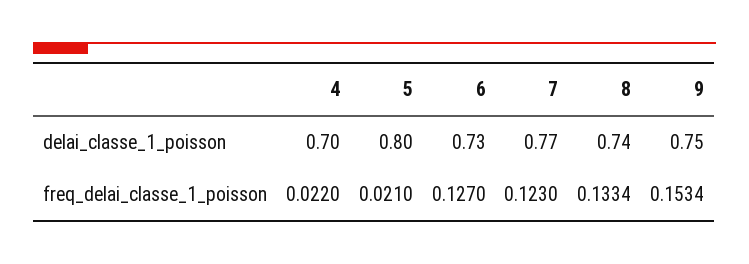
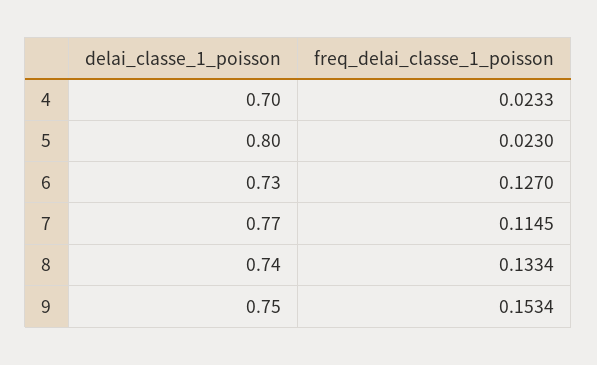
  {
    "4": {
      "delai_classe_1_poisson": 0.7,
-     "freq_delai_classe_1_poisson": 0.022
+     "freq_delai_classe_1_poisson": 0.0233
    },
    "5": {
      "delai_classe_1_poisson": 0.8,
-     "freq_delai_classe_1_poisson": 0.021
+     "freq_delai_classe_1_poisson": 0.023
    },
    "6": {
      "delai_classe_1_poisson": 0.73,
      "freq_delai_classe_1_poisson": 0.127
    },
    "7": {
      "delai_classe_1_poisson": 0.77,
-     "freq_delai_classe_1_poisson": 0.123
+     "freq_delai_classe_1_poisson": 0.1145
    },
    "8": {
      "delai_classe_1_poisson": 0.74,
      "freq_delai_classe_1_poisson": 0.1334
    },
    "9": {
      "delai_classe_1_poisson": 0.75,
      "freq_delai_classe_1_poisson": 0.1534
    }
  }

